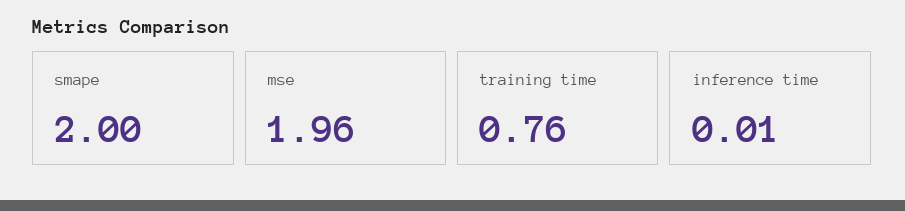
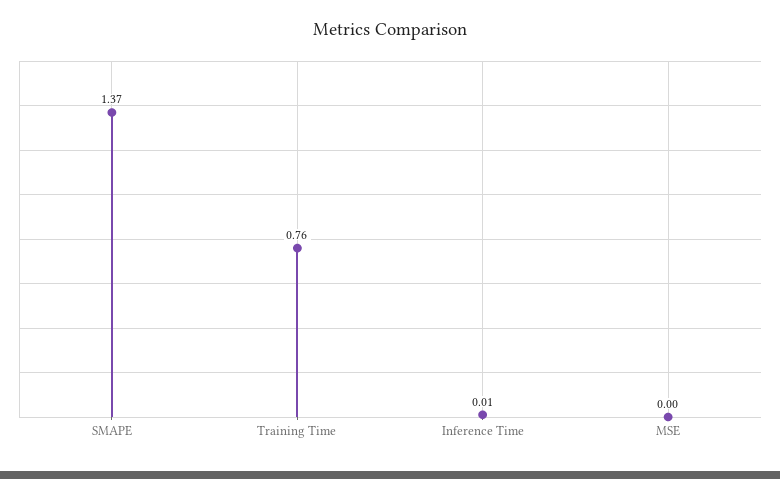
  {
-   "smape": 2,
+   "smape": 1.37,
-   "mse": 1.96,
+   "mse": 0,
    "training time": 0.76,
    "inference time": 0.01
  }

